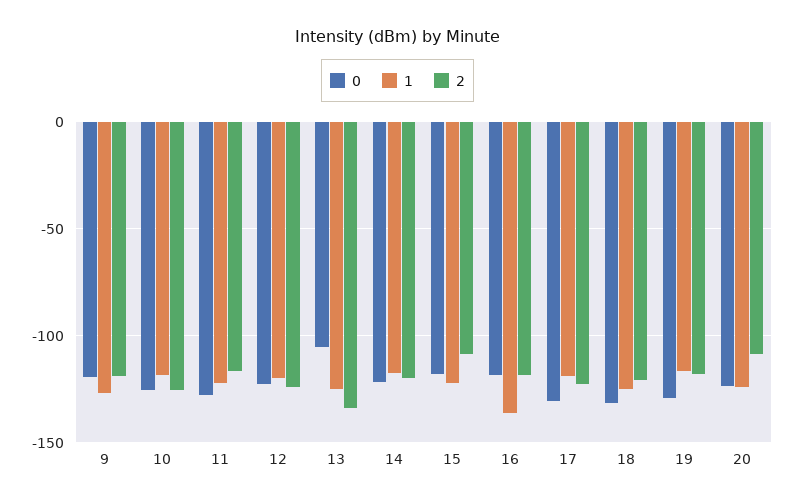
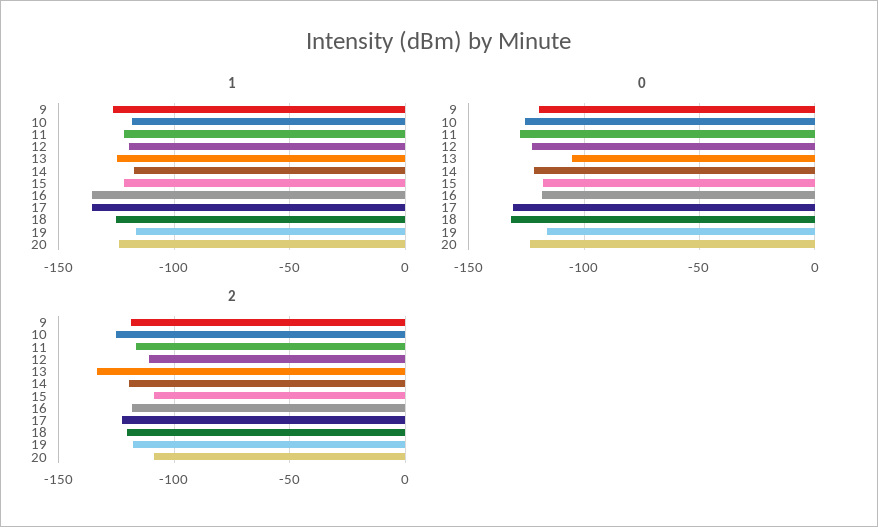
  {
    "0": {
      "9": -120,
      "10": -125,
      "11": -130,
      "12": -125,
      "13": -105,
      "14": -120,
      "15": -120,
      "16": -120,
      "17": -130,
      "18": -130,
-     "19": -130,
+     "19": -115,
      "20": -125
    },
    "1": {
      "9": -125,
      "10": -120,
      "11": -120,
      "12": -120,
      "13": -125,
      "14": -120,
      "15": -120,
      "16": -135,
-     "17": -120,
+     "17": -135,
      "18": -125,
      "19": -115,
      "20": -125
    },
    "2": {
      "9": -120,
      "10": -125,
      "11": -115,
-     "12": -125,
+     "12": -110,
      "13": -135,
      "14": -120,
      "15": -110,
      "16": -120,
      "17": -125,
      "18": -120,
      "19": -120,
      "20": -110
    }
  }

